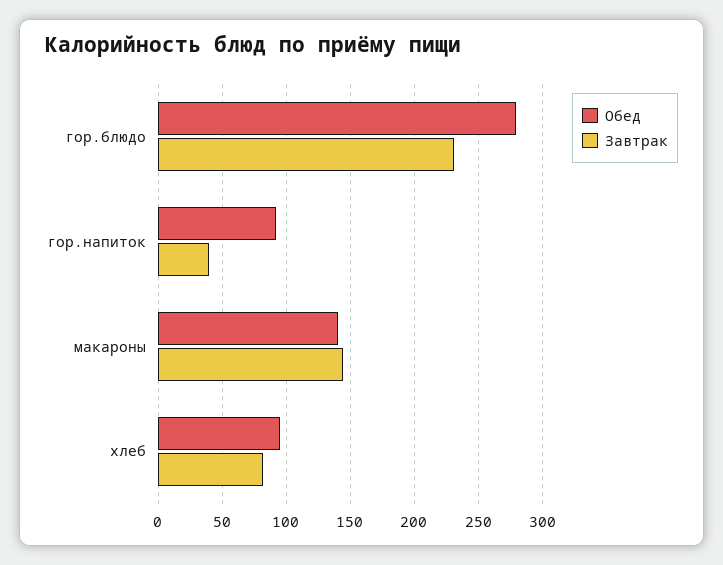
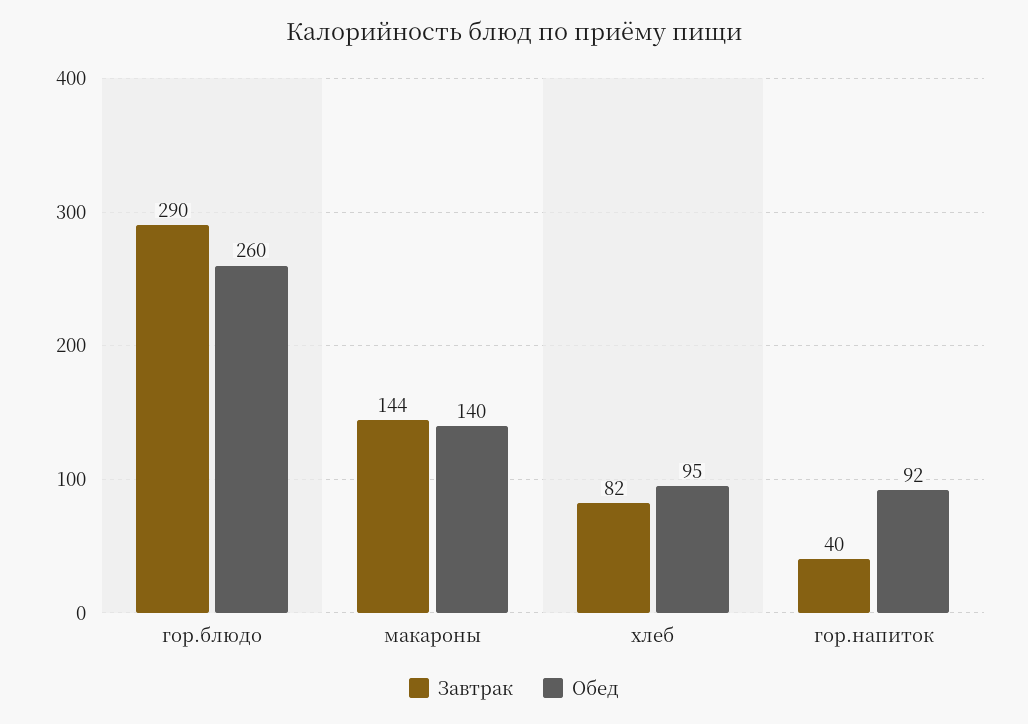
  {
    "Обед": {
-     "гор.блюдо": 280,
+     "гор.блюдо": 260,
      "гор.напиток": 92,
      "макароны": 140,
      "хлеб": 95
    },
    "Завтрак": {
-     "гор.блюдо": 230,
+     "гор.блюдо": 290,
      "гор.напиток": 40,
      "макароны": 144,
      "хлеб": 82
    }
  }

